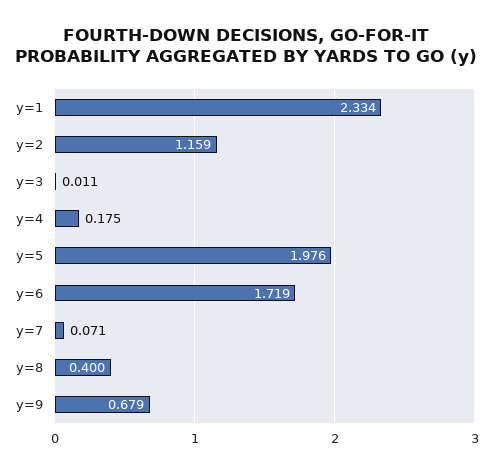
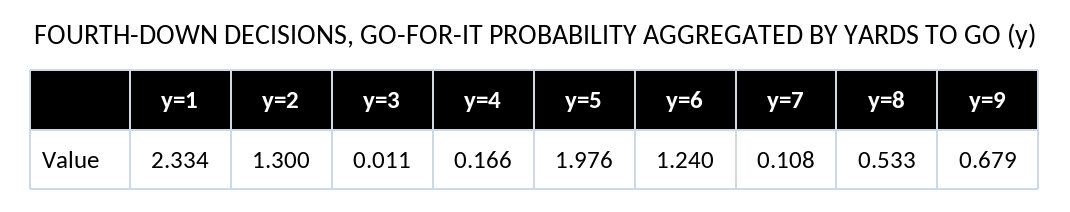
  {
    "y=1": 2.334,
-   "y=2": 1.159,
+   "y=2": 1.3,
    "y=3": 0.011,
-   "y=4": 0.175,
+   "y=4": 0.166,
    "y=5": 1.976,
-   "y=6": 1.719,
+   "y=6": 1.24,
-   "y=7": 0.071,
+   "y=7": 0.108,
-   "y=8": 0.4,
+   "y=8": 0.533,
    "y=9": 0.679
  }

